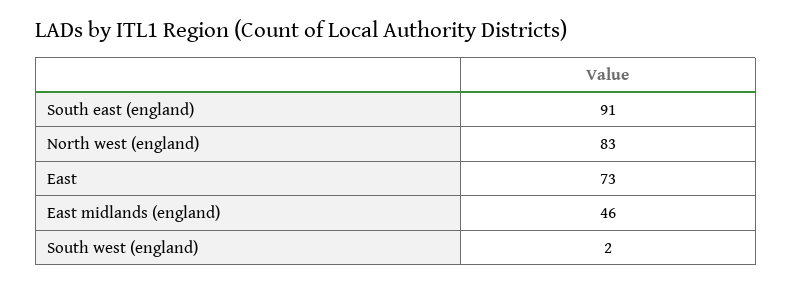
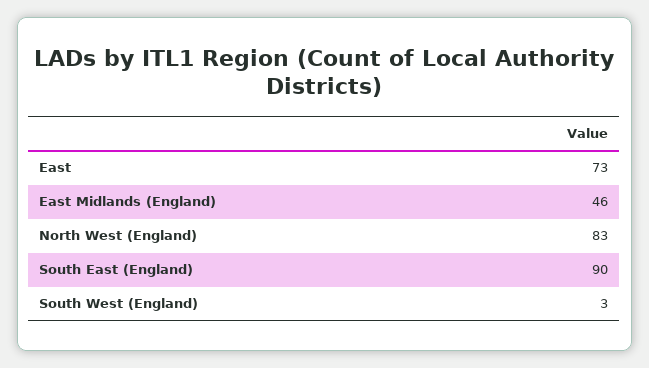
  {
-   "South east (england)": 91,
+   "South east (england)": 90,
    "North west (england)": 83,
    "East": 73,
    "East midlands (england)": 46,
-   "South west (england)": 2
+   "South west (england)": 3
  }

